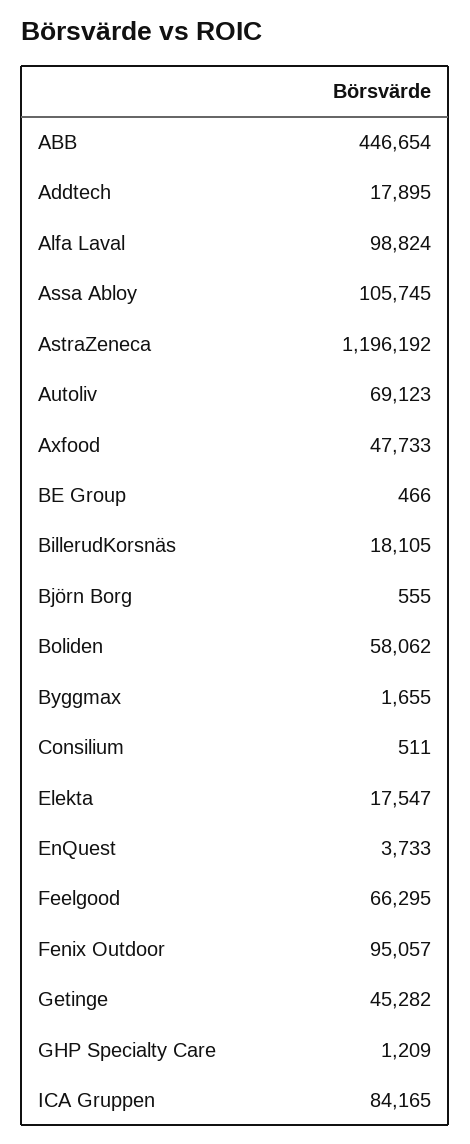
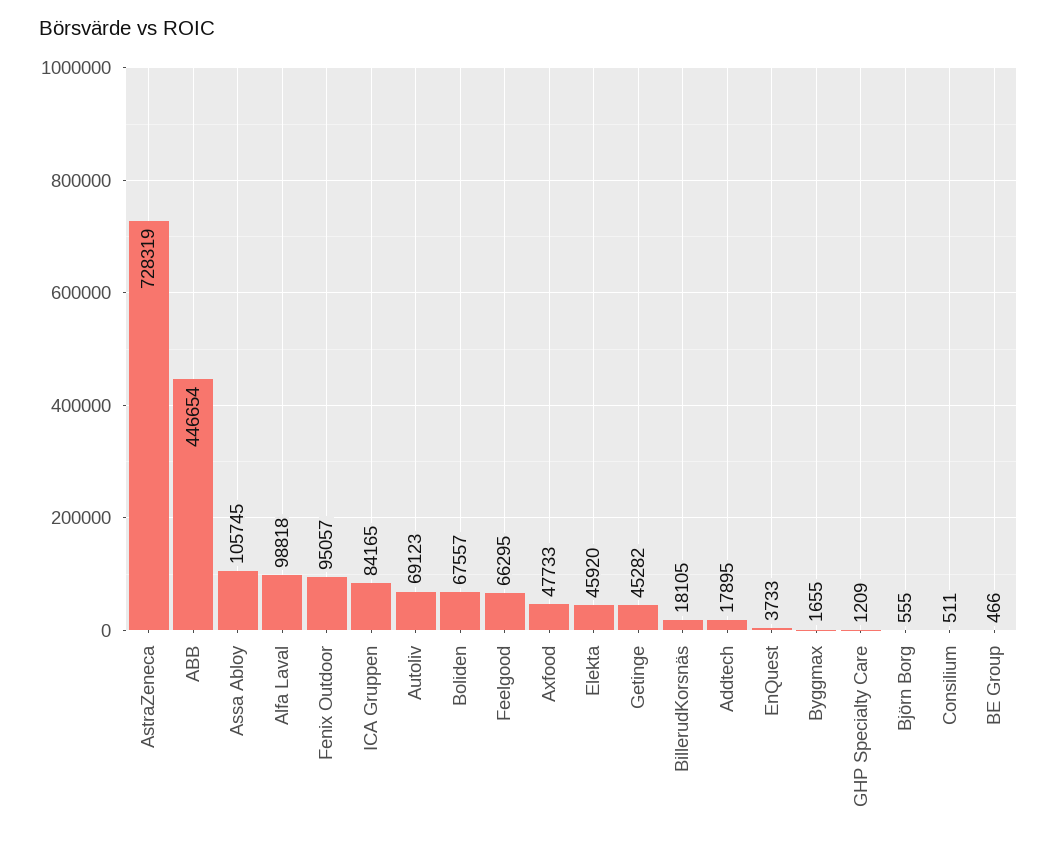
  {
    "ABB": 446654,
    "Addtech": 17895,
-   "Alfa Laval": 98824,
+   "Alfa Laval": 98818,
    "Assa Abloy": 105745,
-   "AstraZeneca": 1196192,
+   "AstraZeneca": 728319,
    "Autoliv": 69123,
    "Axfood": 47733,
    "BE Group": 466,
    "BillerudKorsnäs": 18105,
    "Björn Borg": 555,
-   "Boliden": 58062,
+   "Boliden": 67557,
    "Byggmax": 1655,
    "Consilium": 511,
-   "Elekta": 17547,
+   "Elekta": 45920,
    "EnQuest": 3733,
    "Feelgood": 66295,
    "Fenix Outdoor": 95057,
    "Getinge": 45282,
    "GHP Specialty Care": 1209,
    "ICA Gruppen": 84165
  }

